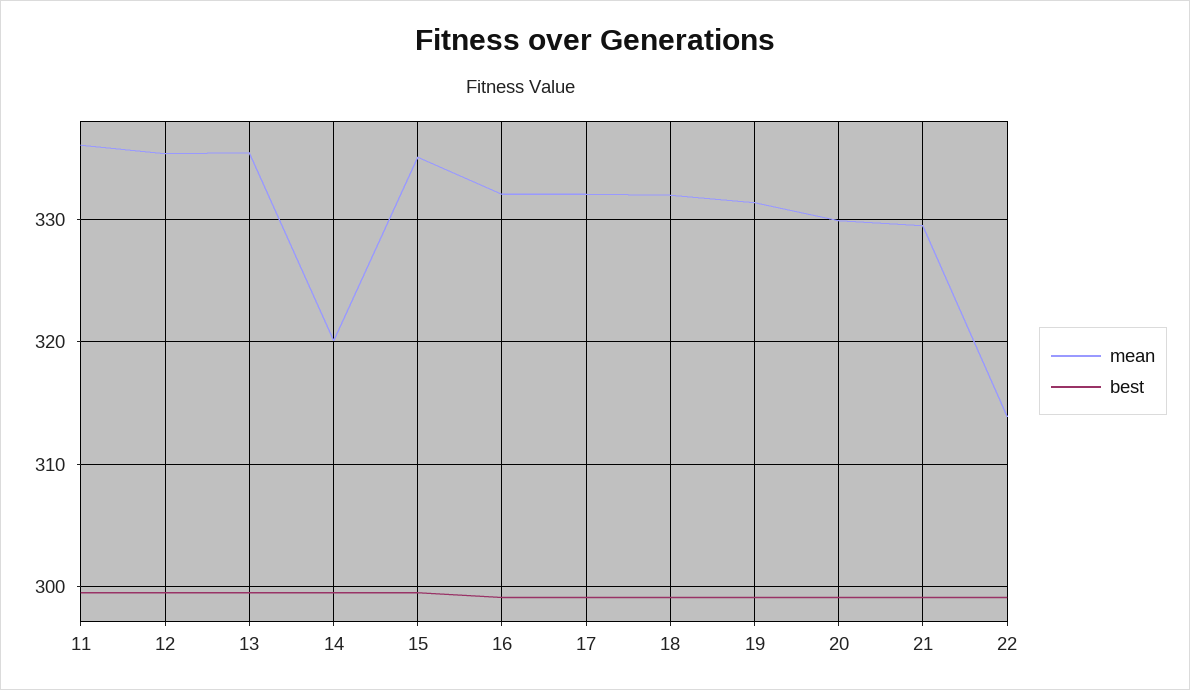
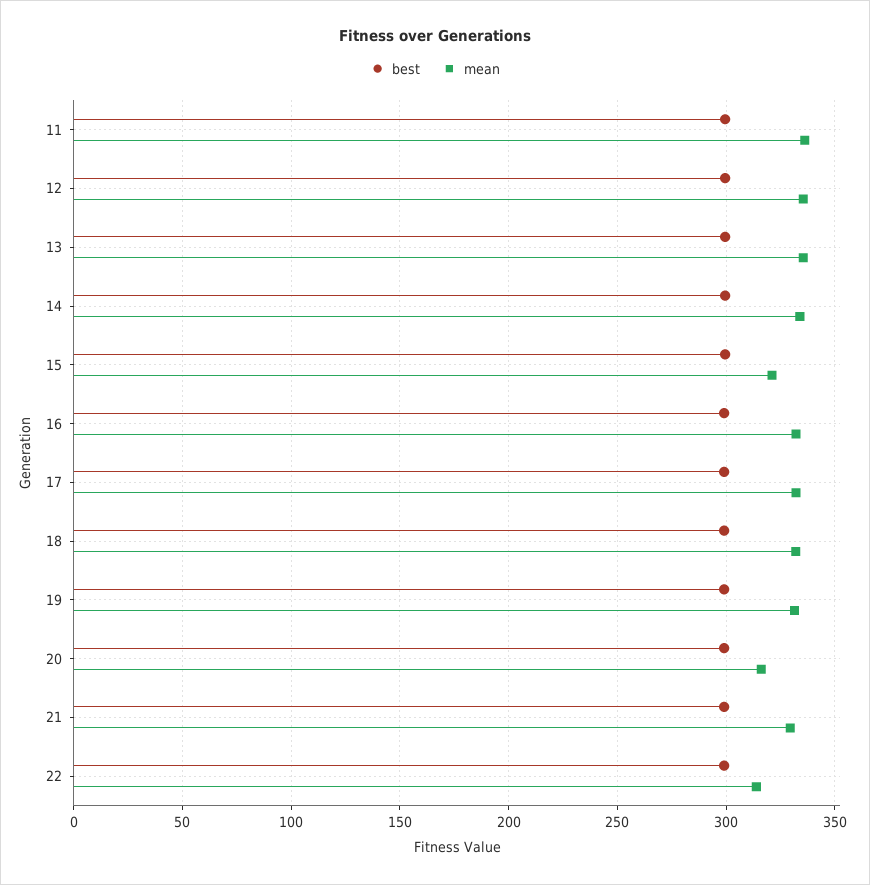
  {
    "mean": {
      "11": 336,
      "12": 335,
      "13": 336,
-     "14": 320,
+     "14": 335,
-     "15": 335,
+     "15": 320,
      "16": 332,
      "17": 332,
      "18": 332,
      "19": 331,
-     "20": 330,
+     "20": 315,
      "21": 330,
      "22": 314
    },
    "best": {
      "11": 300,
      "12": 300,
      "13": 300,
      "14": 300,
      "15": 300,
      "16": 299,
      "17": 299,
      "18": 299,
      "19": 299,
      "20": 299,
      "21": 299,
      "22": 299
    }
  }

